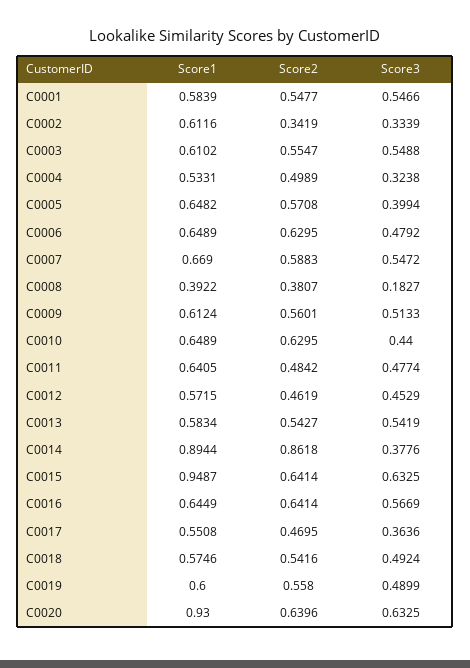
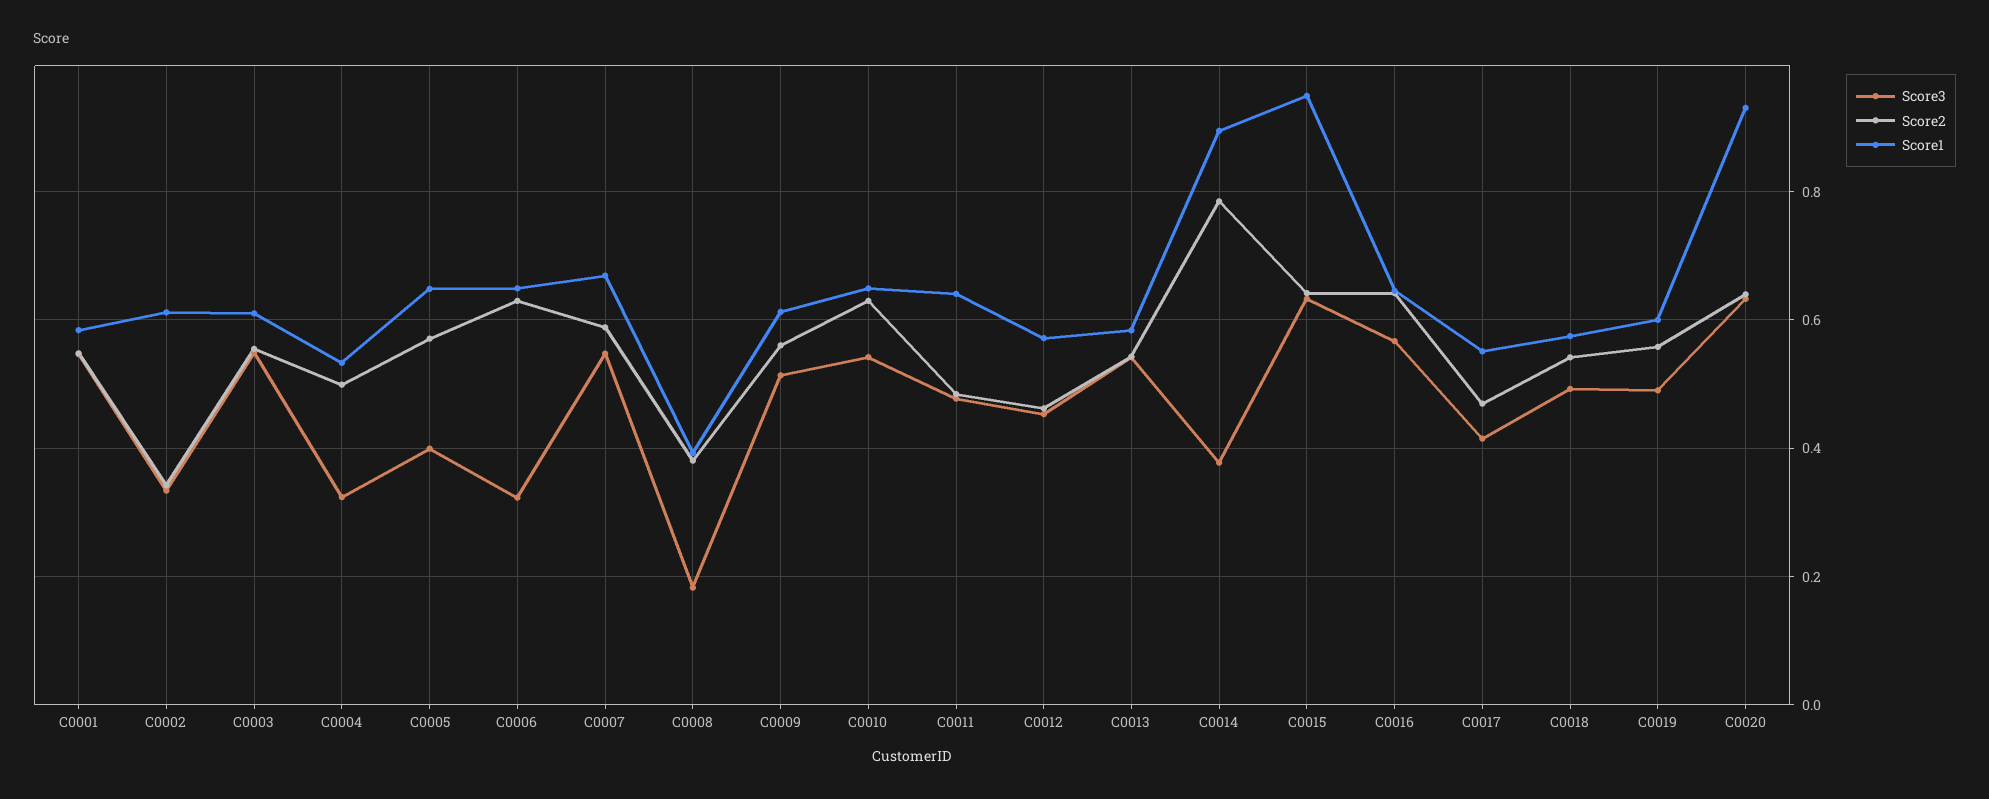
  {
    "Score1": {
      "C0001": 0.5839,
      "C0002": 0.6116,
      "C0003": 0.6102,
      "C0004": 0.5331,
      "C0005": 0.6482,
      "C0006": 0.6489,
      "C0007": 0.669,
      "C0008": 0.3922,
      "C0009": 0.6124,
      "C0010": 0.6489,
      "C0011": 0.6405,
      "C0012": 0.5715,
      "C0013": 0.5834,
      "C0014": 0.8944,
      "C0015": 0.9487,
      "C0016": 0.6449,
      "C0017": 0.5508,
      "C0018": 0.5746,
      "C0019": 0.6,
      "C0020": 0.93
    },
    "Score2": {
      "C0001": 0.5477,
      "C0002": 0.3419,
      "C0003": 0.5547,
      "C0004": 0.4989,
      "C0005": 0.5708,
      "C0006": 0.6295,
      "C0007": 0.5883,
      "C0008": 0.3807,
      "C0009": 0.5601,
      "C0010": 0.6295,
      "C0011": 0.4842,
      "C0012": 0.4619,
      "C0013": 0.5427,
-     "C0014": 0.8618,
+     "C0014": 0.78,
      "C0015": 0.6414,
      "C0016": 0.6414,
      "C0017": 0.4695,
      "C0018": 0.5416,
      "C0019": 0.558,
      "C0020": 0.6396
    },
    "Score3": {
      "C0001": 0.5466,
      "C0002": 0.3339,
      "C0003": 0.5488,
      "C0004": 0.3238,
      "C0005": 0.3994,
-     "C0006": 0.4792,
+     "C0006": 0.32,
      "C0007": 0.5472,
      "C0008": 0.1827,
      "C0009": 0.5133,
-     "C0010": 0.44,
+     "C0010": 0.54,
      "C0011": 0.4774,
      "C0012": 0.4529,
      "C0013": 0.5419,
      "C0014": 0.3776,
      "C0015": 0.6325,
      "C0016": 0.5669,
-     "C0017": 0.3636,
+     "C0017": 0.42,
      "C0018": 0.4924,
      "C0019": 0.4899,
      "C0020": 0.6325
    }
  }

